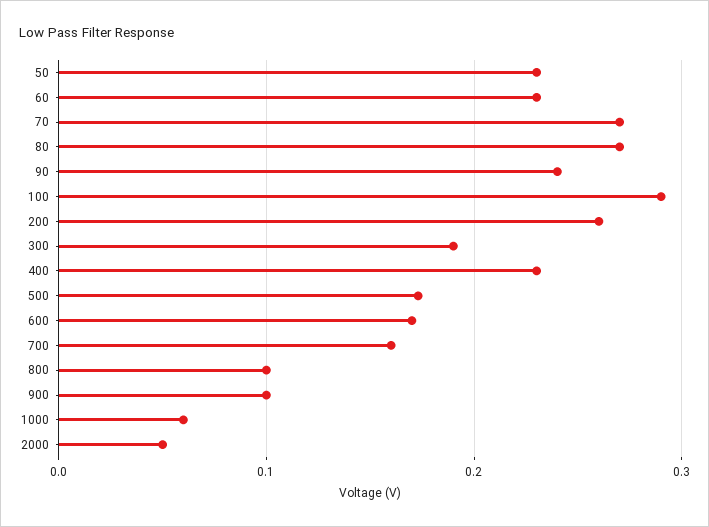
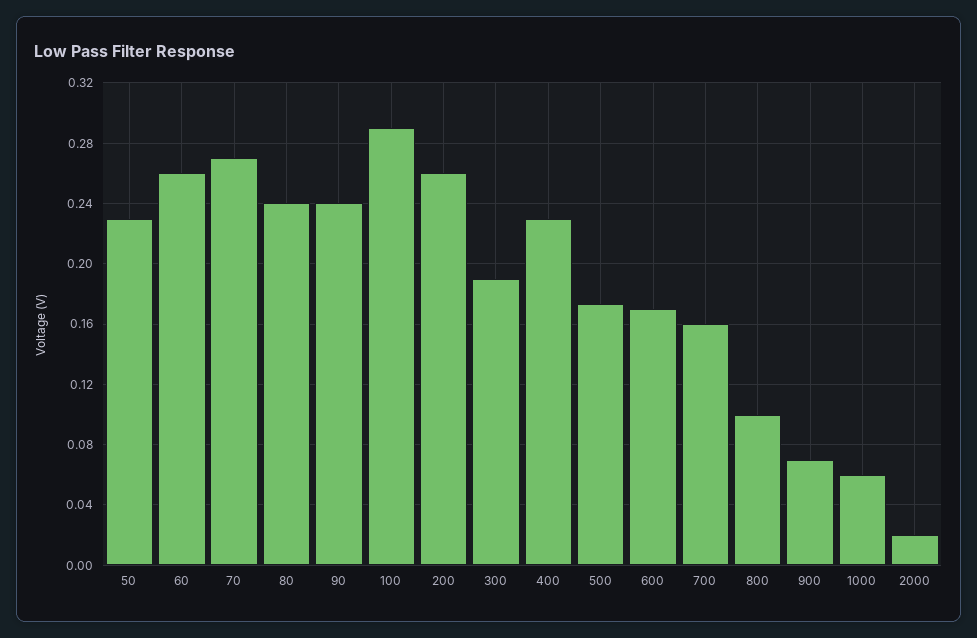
  {
    "50": 0.23,
-   "60": 0.23,
+   "60": 0.26,
    "70": 0.27,
-   "80": 0.27,
+   "80": 0.24,
    "90": 0.24,
    "100": 0.29,
    "200": 0.26,
    "300": 0.19,
    "400": 0.23,
    "500": 0.175,
    "600": 0.17,
    "700": 0.16,
    "800": 0.1,
-   "900": 0.1,
+   "900": 0.07,
    "1000": 0.06,
-   "2000": 0.05
+   "2000": 0.02
  }

